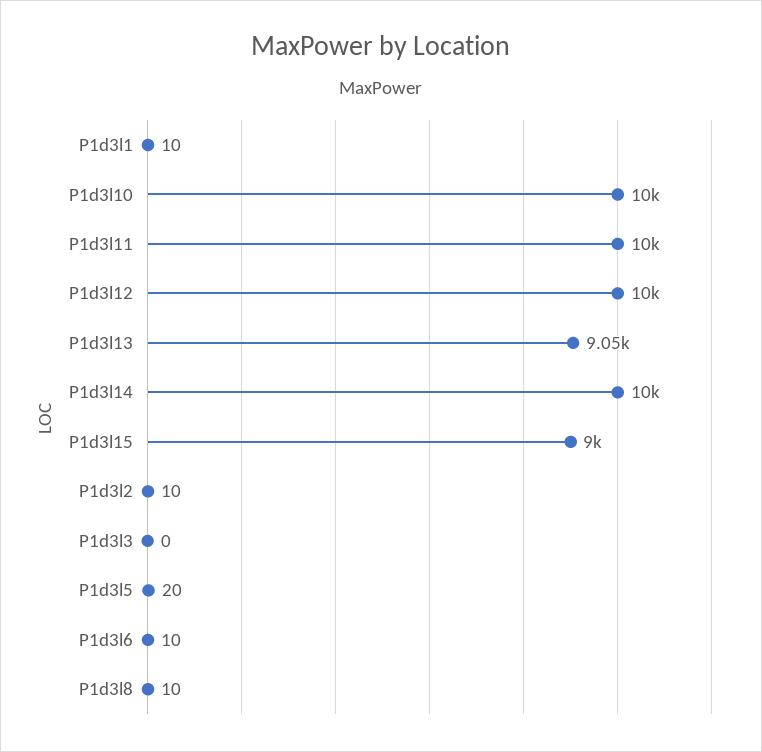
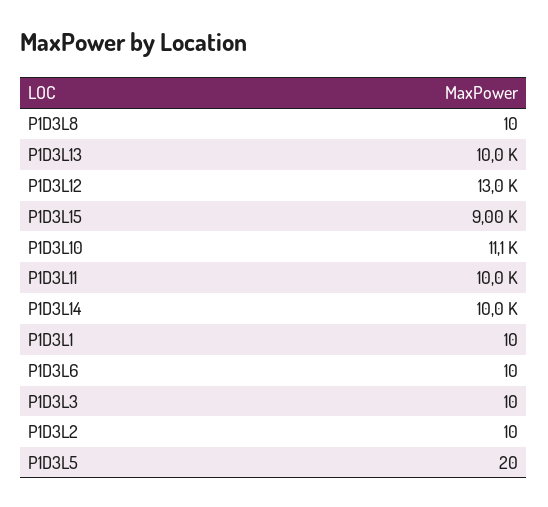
  {
    "P1d3l1": 10,
-   "P1d3l10": 10000,
+   "P1d3l10": 11100,
    "P1d3l11": 10000,
-   "P1d3l12": 10000,
+   "P1d3l12": 13000,
-   "P1d3l13": 9050,
+   "P1d3l13": 10000,
    "P1d3l14": 10000,
    "P1d3l15": 9000,
    "P1d3l2": 10,
-   "P1d3l3": 0,
+   "P1d3l3": 10,
    "P1d3l5": 20,
    "P1d3l6": 10,
    "P1d3l8": 10
  }

